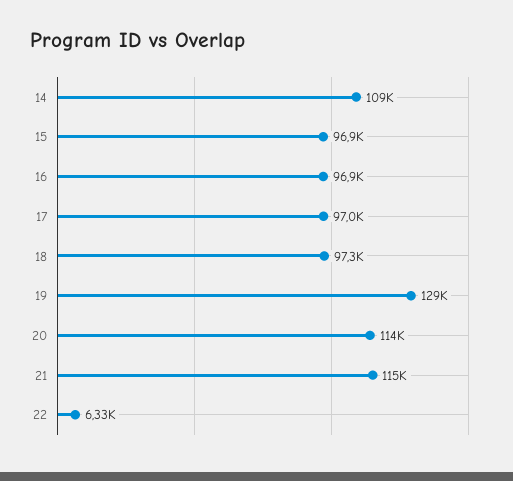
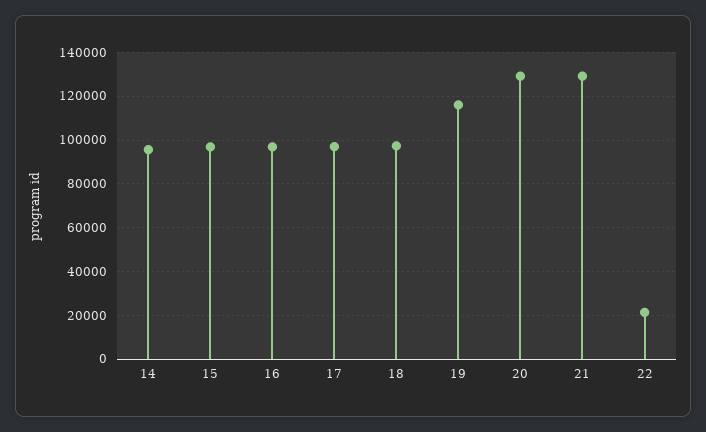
  {
-   "14": 109000,
+   "14": 95000,
    "15": 96900,
    "16": 96900,
    "17": 97000,
    "18": 97300,
-   "19": 129000,
+   "19": 115000,
-   "20": 114000,
+   "20": 130000,
-   "21": 115000,
+   "21": 130000,
-   "22": 6330
+   "22": 20000
  }

